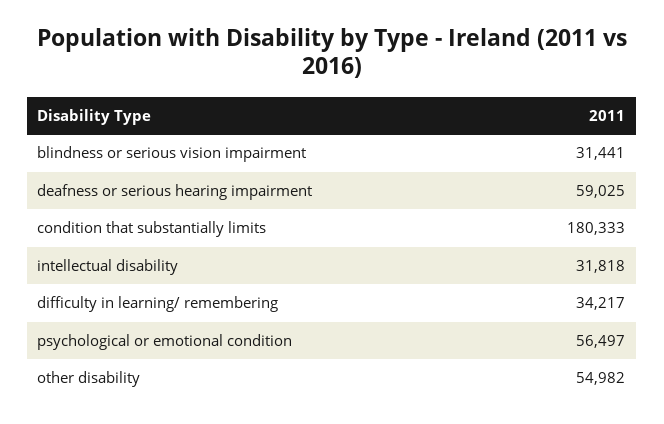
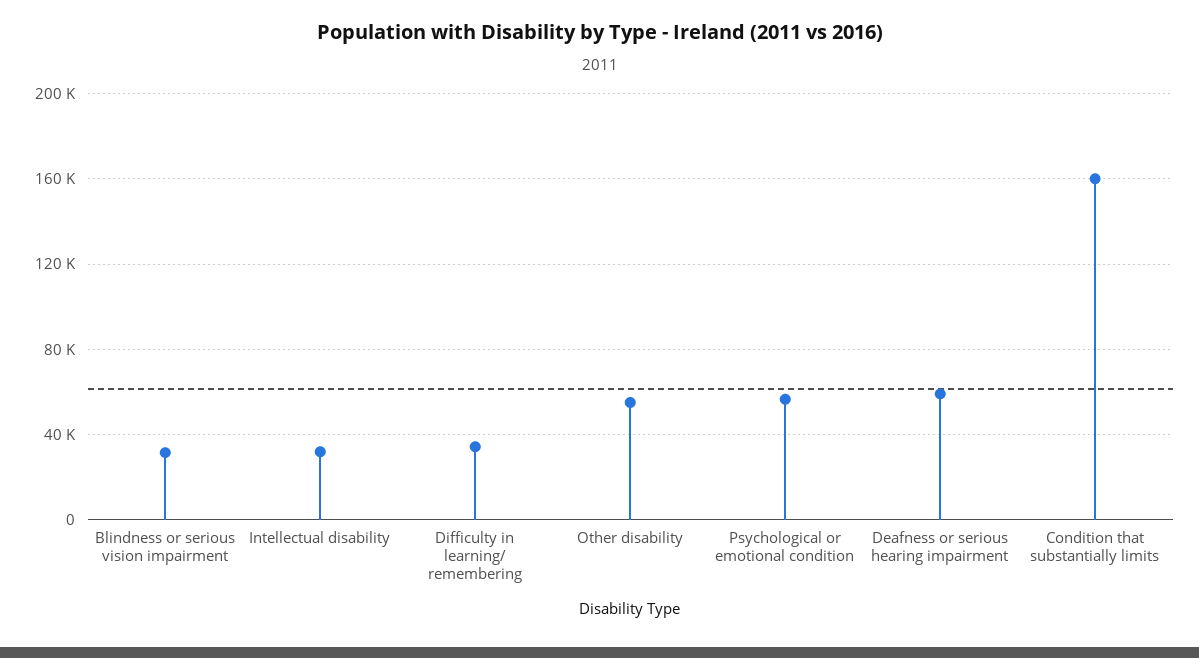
  {
    "blindness or serious vision impairment": 31441,
    "deafness or serious hearing impairment": 59025,
-   "condition that substantially limits": 180333,
+   "condition that substantially limits": 160000,
    "intellectual disability": 31818,
    "difficulty in learning/ remembering": 34217,
    "psychological or emotional condition": 56497,
    "other disability": 54982
  }

